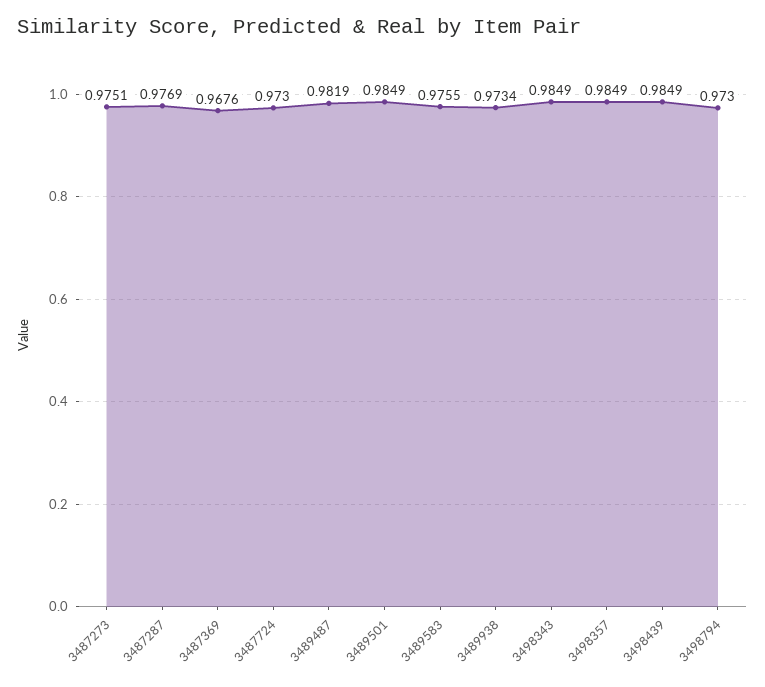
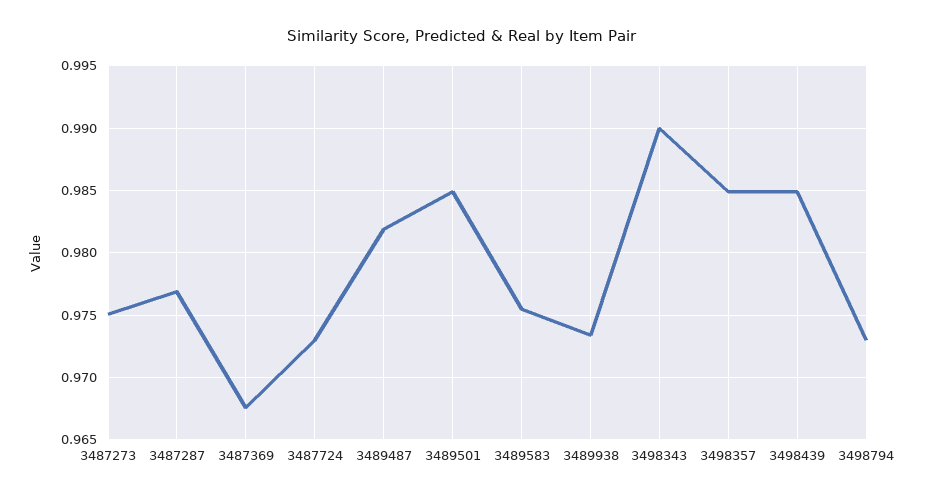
  {
    "3487273": 0.9751,
    "3487287": 0.9769,
    "3487369": 0.9676,
    "3487724": 0.973,
    "3489487": 0.9819,
    "3489501": 0.9849,
    "3489583": 0.9755,
    "3489938": 0.9734,
-   "3498343": 0.9849,
+   "3498343": 0.99,
    "3498357": 0.9849,
    "3498439": 0.9849,
    "3498794": 0.973
  }

